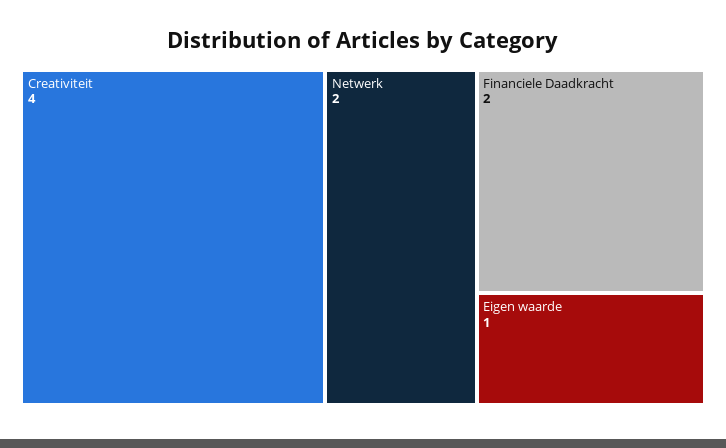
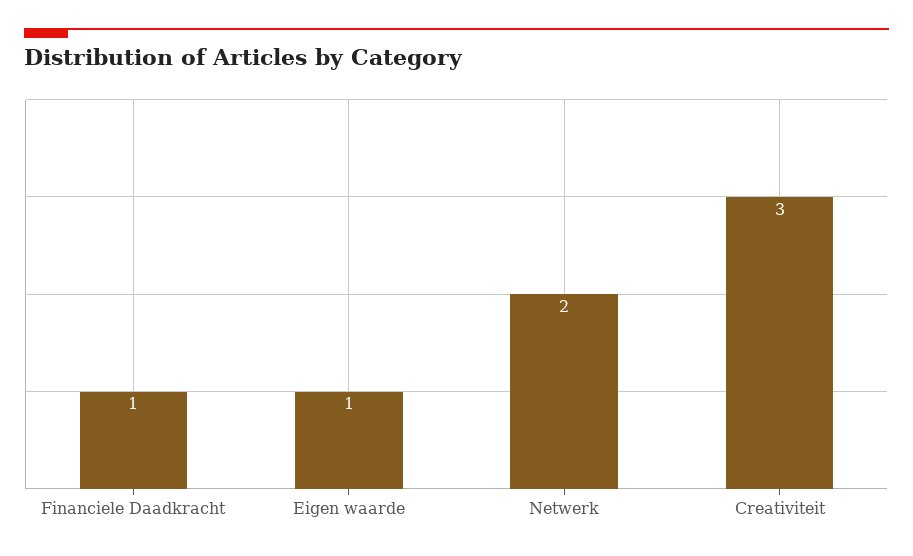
  {
-   "Creativiteit": 4,
+   "Creativiteit": 3,
    "Netwerk": 2,
-   "Financiele Daadkracht": 2,
+   "Financiele Daadkracht": 1,
    "Eigen waarde": 1
  }

